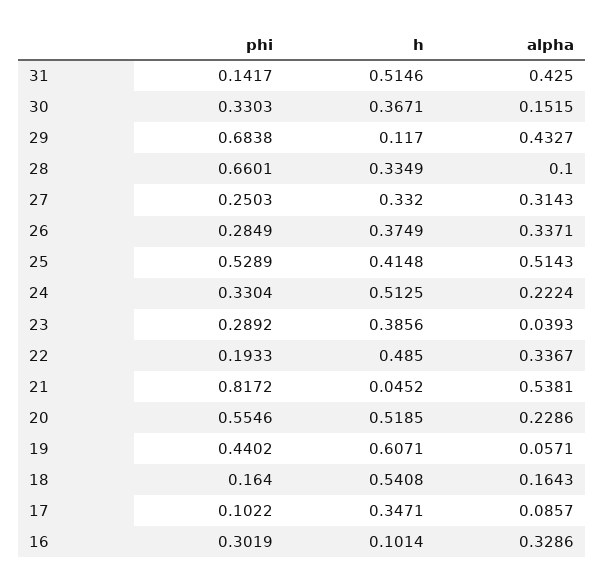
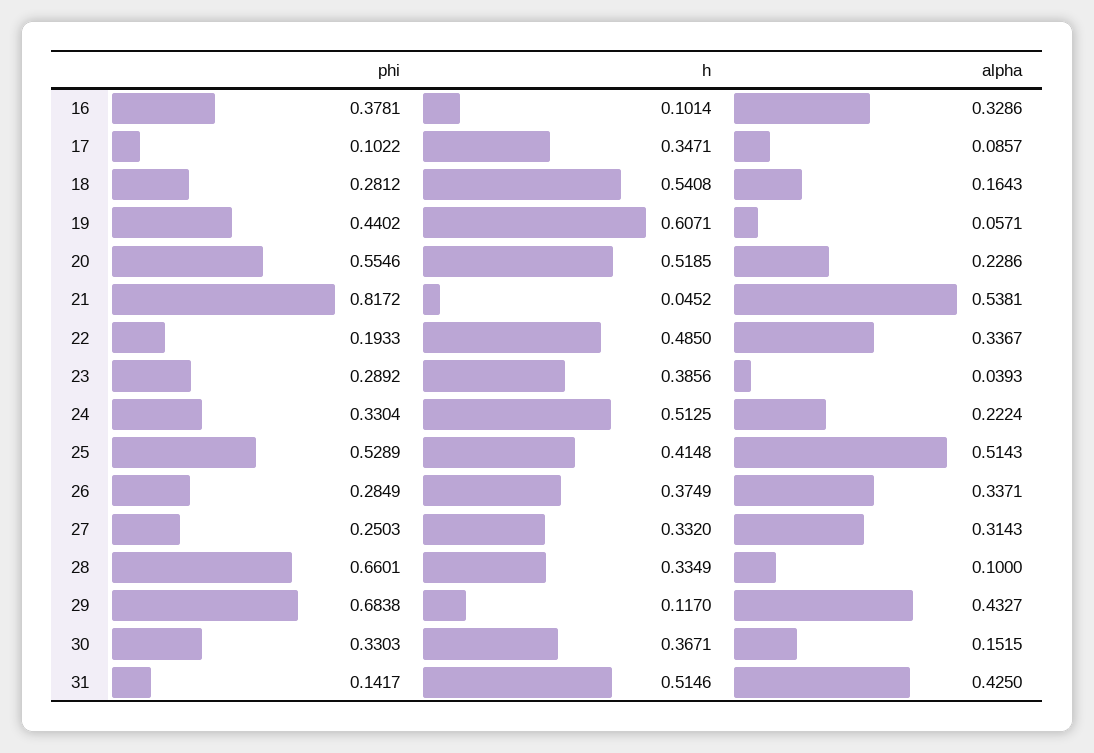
  {
    "phi": {
      "31": 0.1417,
      "30": 0.3303,
      "29": 0.6838,
      "28": 0.6601,
      "27": 0.2503,
      "26": 0.2849,
      "25": 0.5289,
      "24": 0.3304,
      "23": 0.2892,
      "22": 0.1933,
      "21": 0.8172,
      "20": 0.5546,
      "19": 0.4402,
-     "18": 0.164,
+     "18": 0.2812,
      "17": 0.1022,
-     "16": 0.3019
+     "16": 0.3781
    },
    "h": {
      "31": 0.5146,
      "30": 0.3671,
      "29": 0.117,
      "28": 0.3349,
      "27": 0.332,
      "26": 0.3749,
      "25": 0.4148,
      "24": 0.5125,
      "23": 0.3856,
      "22": 0.485,
      "21": 0.0452,
      "20": 0.5185,
      "19": 0.6071,
      "18": 0.5408,
      "17": 0.3471,
      "16": 0.1014
    },
    "alpha": {
      "31": 0.425,
      "30": 0.1515,
      "29": 0.4327,
      "28": 0.1,
      "27": 0.3143,
      "26": 0.3371,
      "25": 0.5143,
      "24": 0.2224,
      "23": 0.0393,
      "22": 0.3367,
      "21": 0.5381,
      "20": 0.2286,
      "19": 0.0571,
      "18": 0.1643,
      "17": 0.0857,
      "16": 0.3286
    }
  }

